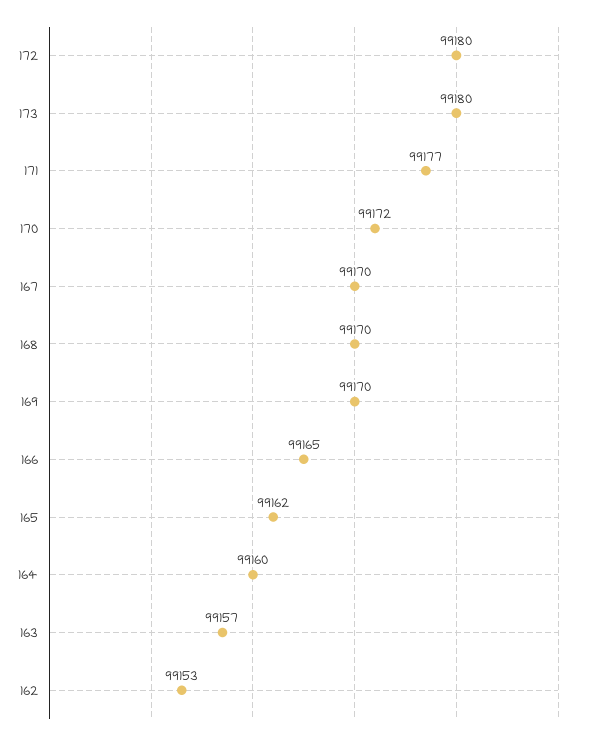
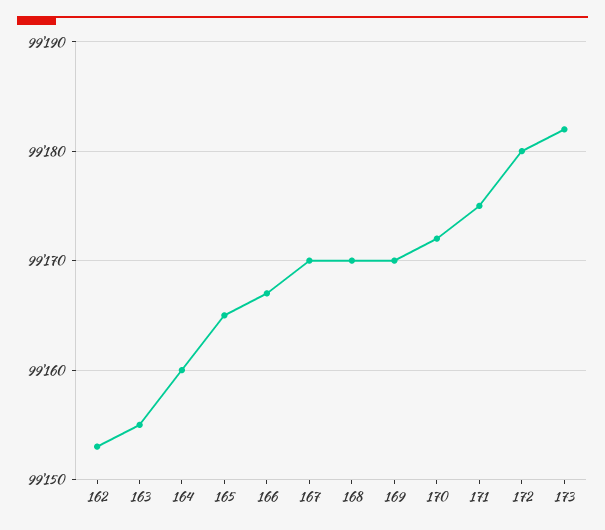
  {
    "172": 99180,
-   "173": 99180,
+   "173": 99182,
-   "171": 99177,
+   "171": 99175,
    "170": 99172,
    "167": 99170,
    "168": 99170,
    "169": 99170,
-   "166": 99165,
+   "166": 99167,
-   "165": 99162,
+   "165": 99165,
    "164": 99160,
-   "163": 99157,
+   "163": 99155,
    "162": 99153
  }

